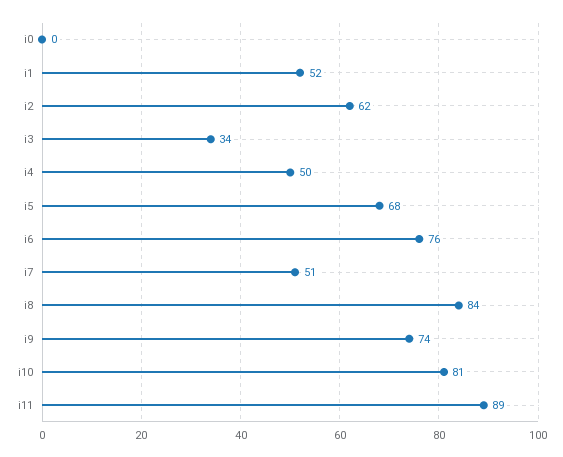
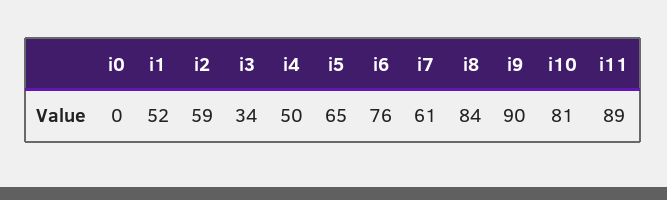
  {
    "i0": 0,
    "i1": 52,
-   "i2": 62,
+   "i2": 59,
    "i3": 34,
    "i4": 50,
-   "i5": 68,
+   "i5": 65,
    "i6": 76,
-   "i7": 51,
+   "i7": 61,
    "i8": 84,
-   "i9": 74,
+   "i9": 90,
    "i10": 81,
    "i11": 89
  }

